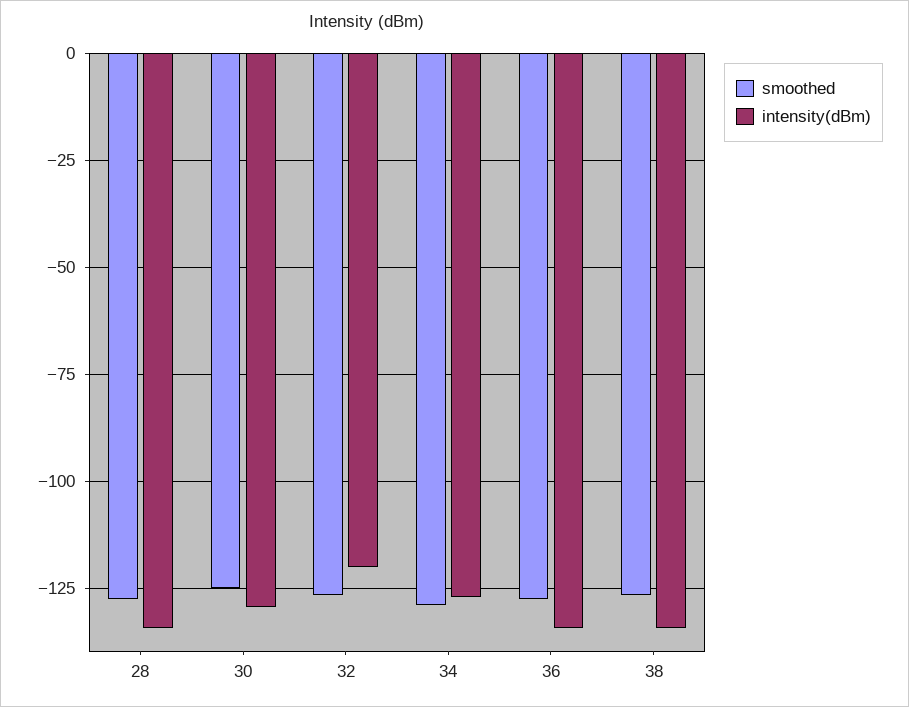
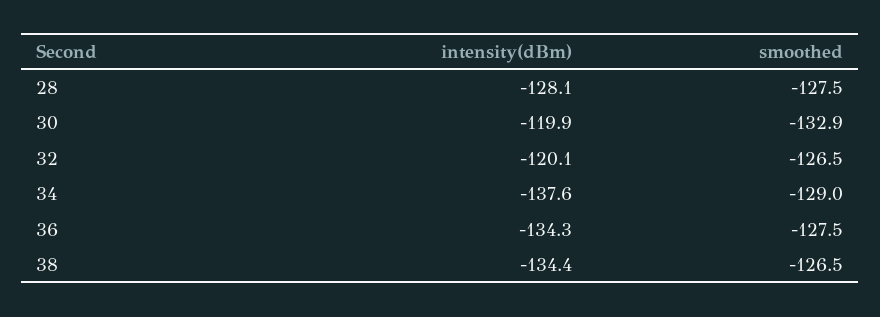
  {
    "smoothed": {
      "28": -127.5,
-     "30": -125,
+     "30": -132.9,
      "32": -126.5,
      "34": -129,
      "36": -127.5,
      "38": -126.5
    },
    "intensity(dBm)": {
-     "28": -135,
+     "28": -128.1,
-     "30": -130,
+     "30": -119.9,
      "32": -120.1,
-     "34": -127.5,
+     "34": -137.6,
      "36": -134.3,
      "38": -134.4
    }
  }

